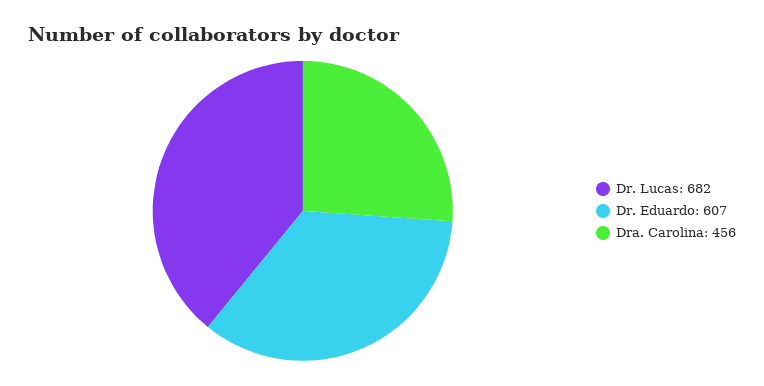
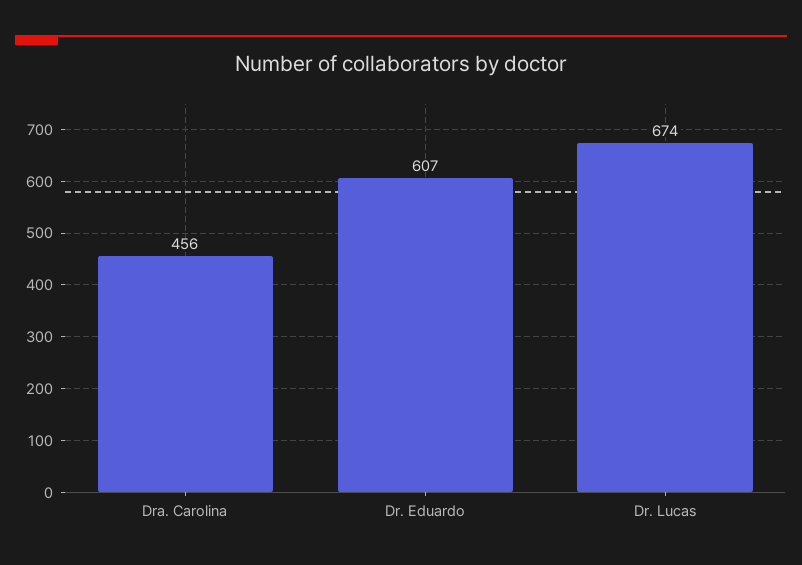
  {
-   "Dr. Lucas": 682,
+   "Dr. Lucas": 674,
    "Dr. Eduardo": 607,
    "Dra. Carolina": 456
  }

